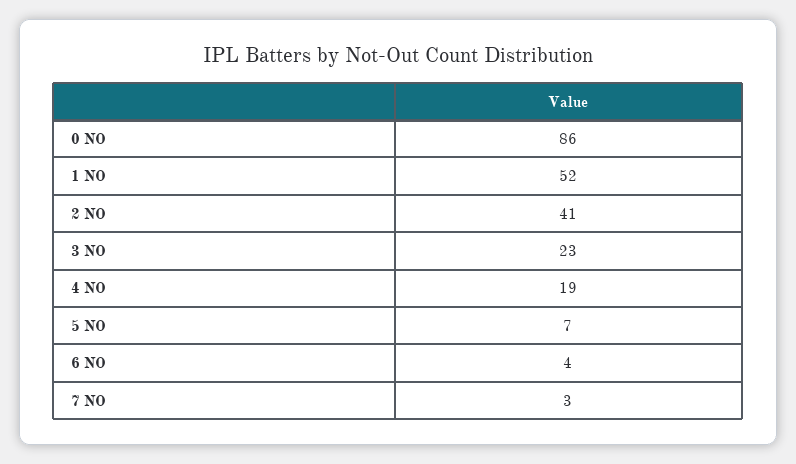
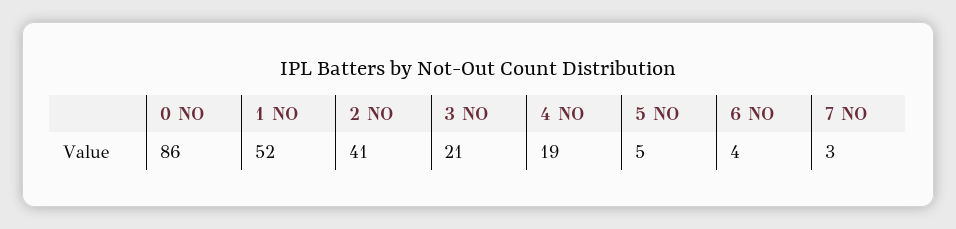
  {
    "0 NO": 86,
    "1 NO": 52,
    "2 NO": 41,
-   "3 NO": 23,
+   "3 NO": 21,
    "4 NO": 19,
-   "5 NO": 7,
+   "5 NO": 5,
    "6 NO": 4,
    "7 NO": 3
  }

